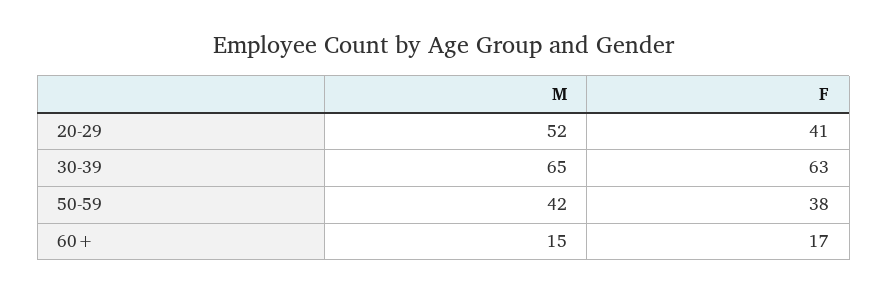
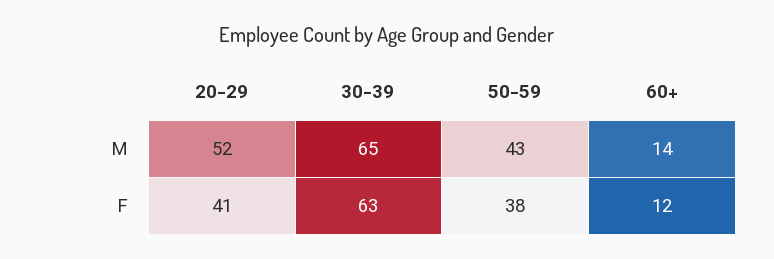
  {
    "M": {
      "20-29": 52,
      "30-39": 65,
-     "50-59": 42,
+     "50-59": 43,
-     "60+": 15
+     "60+": 14
    },
    "F": {
      "20-29": 41,
      "30-39": 63,
      "50-59": 38,
-     "60+": 17
+     "60+": 12
    }
  }

